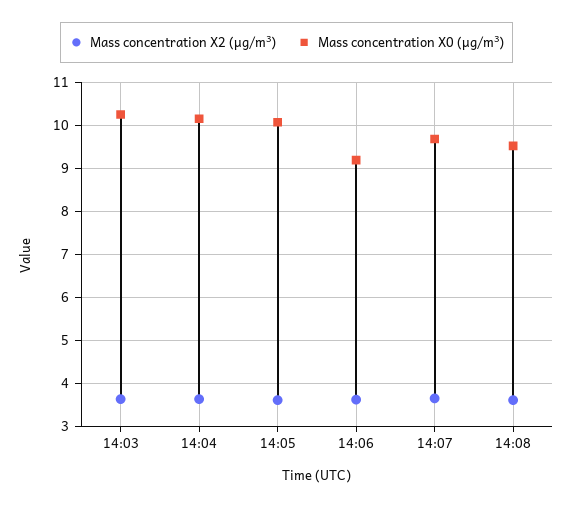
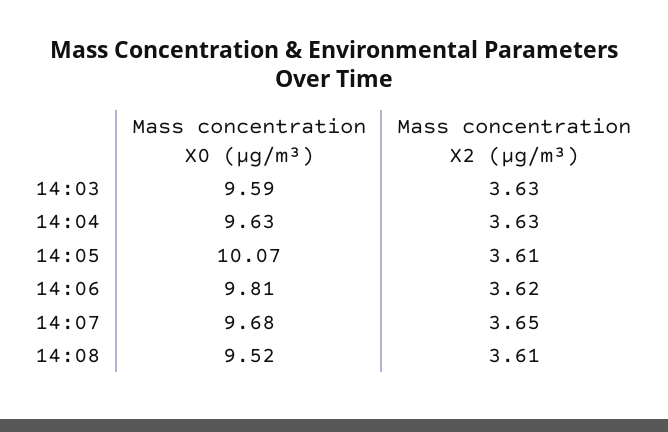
  {
    "Mass concentration X2 (μg/m³)": {
      "14:03": 3.63,
      "14:04": 3.63,
      "14:05": 3.61,
      "14:06": 3.62,
      "14:07": 3.65,
      "14:08": 3.61
    },
    "Mass concentration X0 (μg/m³)": {
-     "14:03": 10.2,
+     "14:03": 9.59,
-     "14:04": 10.2,
+     "14:04": 9.63,
      "14:05": 10.07,
-     "14:06": 9.2,
+     "14:06": 9.81,
      "14:07": 9.68,
      "14:08": 9.52
    }
  }

